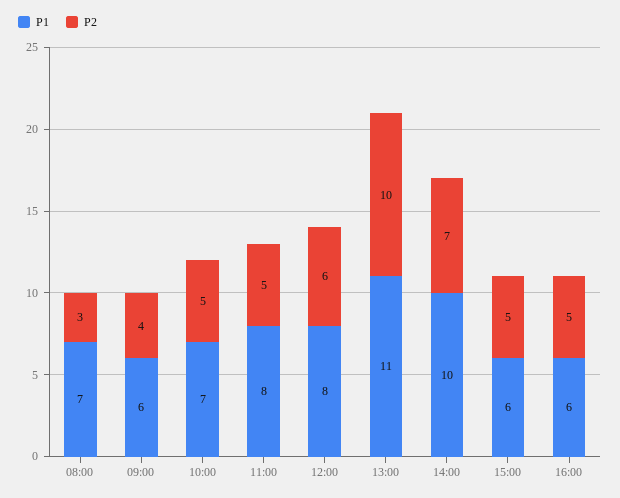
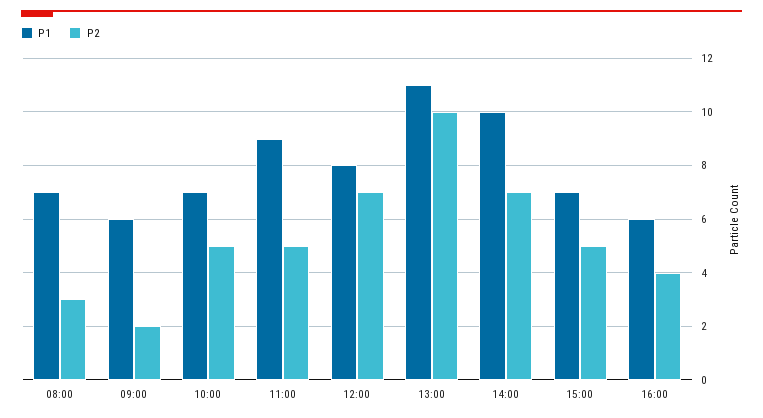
  {
    "P1": {
      "08:00": 7,
      "09:00": 6,
      "10:00": 7,
-     "11:00": 8,
+     "11:00": 9,
      "12:00": 8,
      "13:00": 11,
      "14:00": 10,
-     "15:00": 6,
+     "15:00": 7,
      "16:00": 6
    },
    "P2": {
      "08:00": 3,
-     "09:00": 4,
+     "09:00": 2,
      "10:00": 5,
      "11:00": 5,
-     "12:00": 6,
+     "12:00": 7,
      "13:00": 10,
      "14:00": 7,
      "15:00": 5,
-     "16:00": 5
+     "16:00": 4
    }
  }

